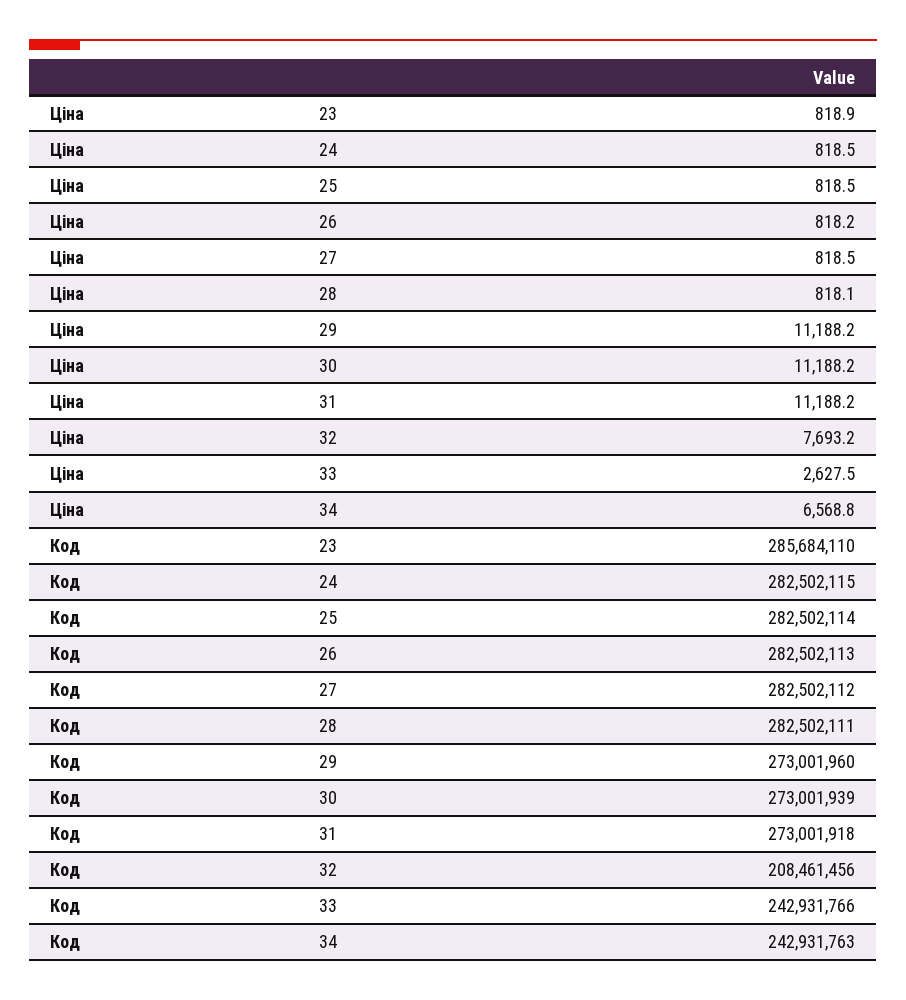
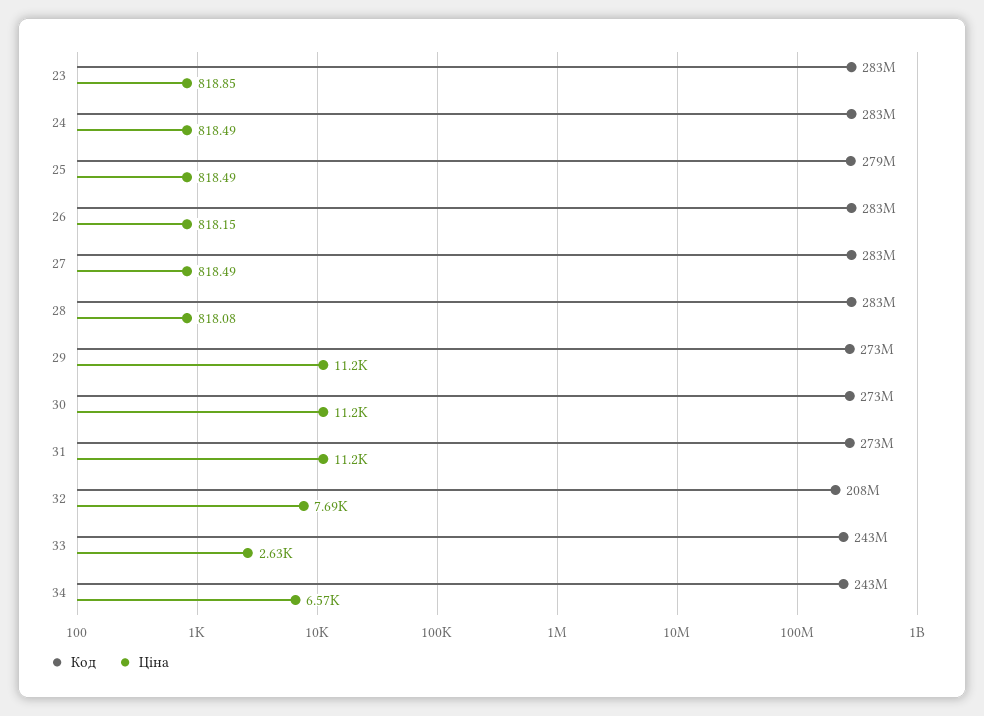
  {
    "Ціна": {
      "23": 818.85,
      "24": 818.49,
      "25": 818.49,
      "26": 818.15,
      "27": 818.49,
      "28": 818.08,
      "29": 11188.2,
      "30": 11188.2,
      "31": 11188.2,
      "32": 7693.2,
      "33": 2627.5,
      "34": 6568.8
    },
    "Код": {
-     "23": 285684110,
+     "23": 283000000,
      "24": 282502115,
-     "25": 282502114,
+     "25": 279000000,
      "26": 282502113,
      "27": 282502112,
      "28": 282502111,
      "29": 273001960,
      "30": 273001939,
      "31": 273001918,
      "32": 208461456,
      "33": 242931766,
      "34": 242931763
    }
  }

